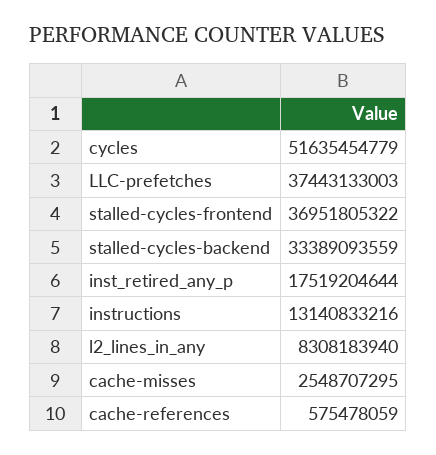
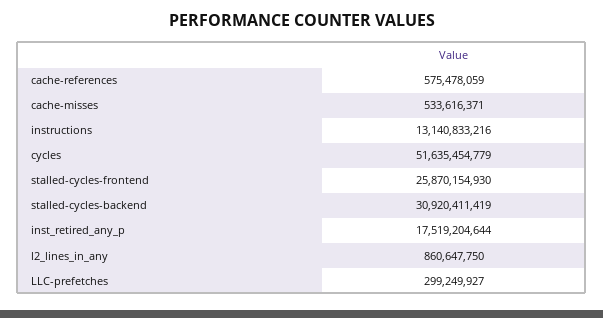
  {
    "cycles": 51635454779,
-   "LLC-prefetches": 37443133003,
+   "LLC-prefetches": 299249927,
-   "stalled-cycles-frontend": 36951805322,
+   "stalled-cycles-frontend": 25870154930,
-   "stalled-cycles-backend": 33389093559,
+   "stalled-cycles-backend": 30920411419,
    "inst_retired_any_p": 17519204644,
    "instructions": 13140833216,
-   "l2_lines_in_any": 8308183940,
+   "l2_lines_in_any": 860647750,
-   "cache-misses": 2548707295,
+   "cache-misses": 533616371,
    "cache-references": 575478059
  }

